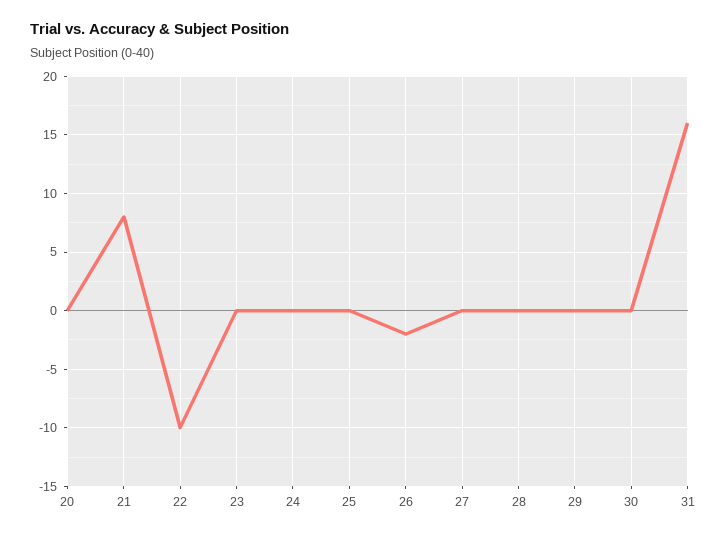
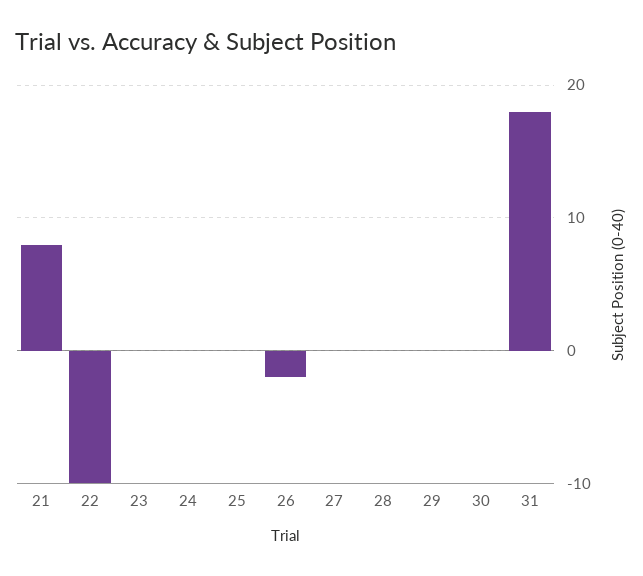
  {
-   "20": 0,
    "21": 8,
    "22": -10,
    "23": 0,
    "24": 0,
    "25": 0,
    "26": -2,
    "27": 0,
    "28": 0,
    "29": 0,
    "30": 0,
-   "31": 16
+   "31": 18
  }

